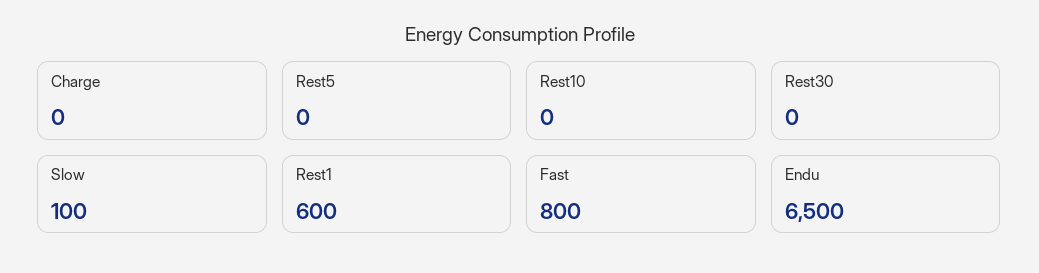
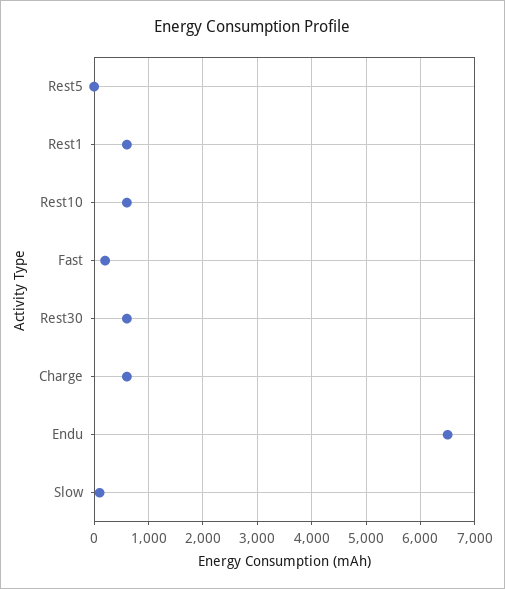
  {
-   "Charge": 0,
+   "Charge": 600,
    "Rest5": 0,
-   "Rest10": 0,
+   "Rest10": 600,
-   "Rest30": 0,
+   "Rest30": 600,
    "Slow": 100,
    "Rest1": 600,
-   "Fast": 800,
+   "Fast": 200,
    "Endu": 6500
  }

